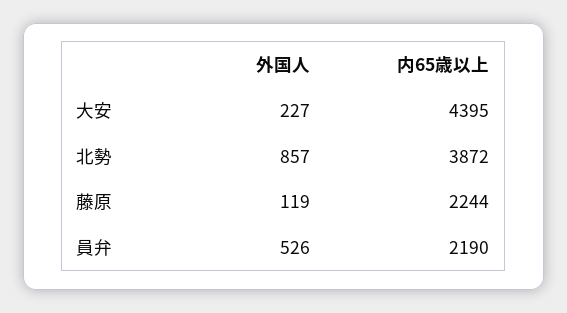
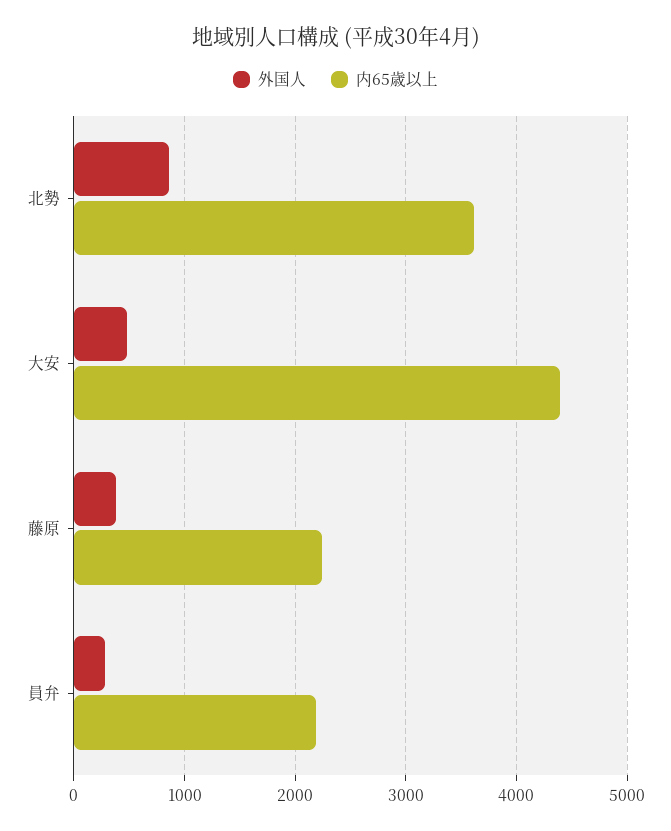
  {
    "外国人": {
-     "大安": 227,
+     "大安": 500,
      "北勢": 857,
-     "藤原": 119,
+     "藤原": 400,
-     "員弁": 526
+     "員弁": 300
    },
    "内65歳以上": {
      "大安": 4395,
-     "北勢": 3872,
+     "北勢": 3600,
      "藤原": 2244,
      "員弁": 2190
    }
  }

